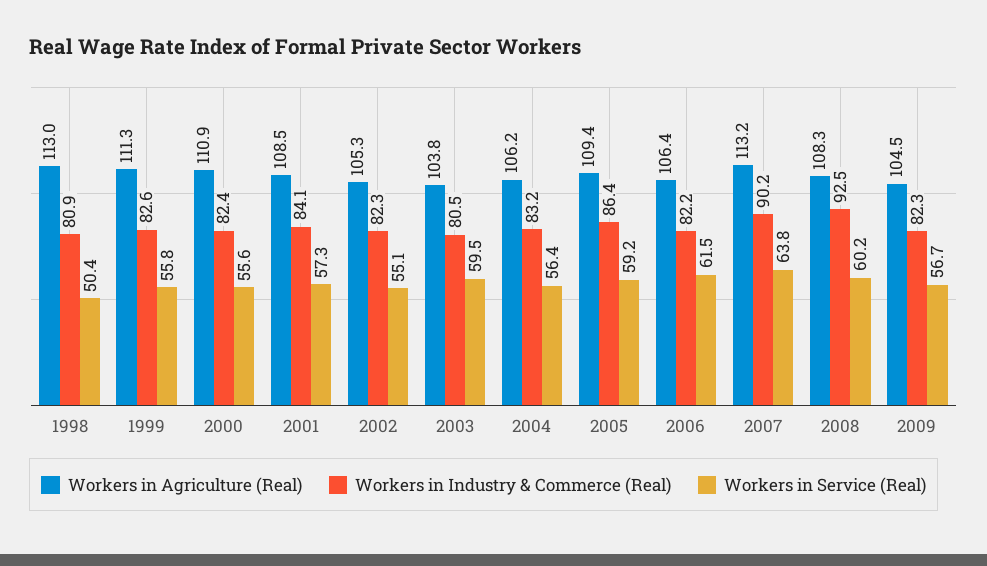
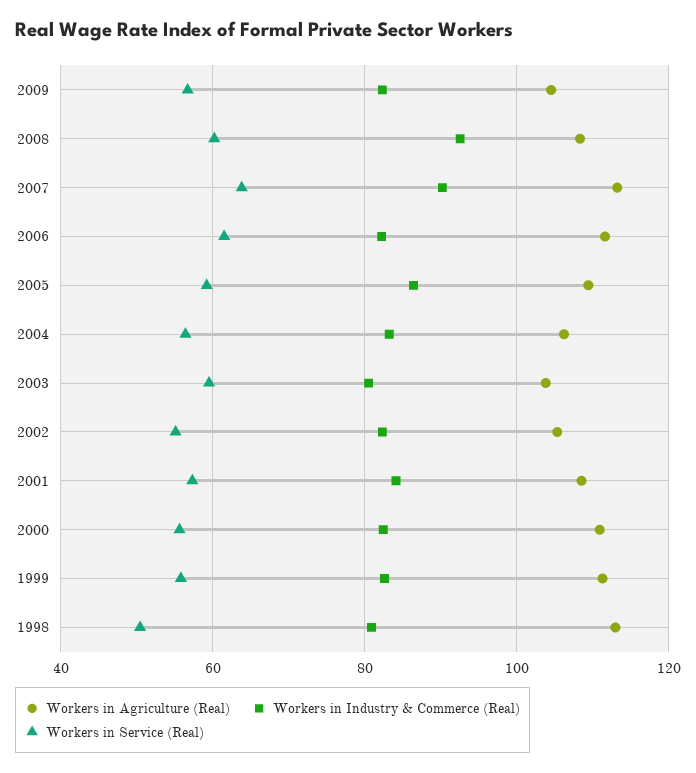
  {
    "Workers in Agriculture (Real)": {
      "1998": 113,
      "1999": 111.3,
      "2000": 110.9,
      "2001": 108.5,
      "2002": 105.3,
      "2003": 103.8,
      "2004": 106.2,
      "2005": 109.4,
-     "2006": 106.4,
+     "2006": 112,
      "2007": 113.2,
      "2008": 108.3,
      "2009": 104.5
    },
    "Workers in Industry & Commerce (Real)": {
      "1998": 80.9,
      "1999": 82.6,
      "2000": 82.4,
      "2001": 84.1,
      "2002": 82.3,
      "2003": 80.5,
      "2004": 83.2,
      "2005": 86.4,
      "2006": 82.2,
      "2007": 90.2,
      "2008": 92.5,
      "2009": 82.3
    },
    "Workers in Service (Real)": {
      "1998": 50.4,
      "1999": 55.8,
      "2000": 55.6,
      "2001": 57.3,
      "2002": 55.1,
      "2003": 59.5,
      "2004": 56.4,
      "2005": 59.2,
      "2006": 61.5,
      "2007": 63.8,
      "2008": 60.2,
      "2009": 56.7
    }
  }

